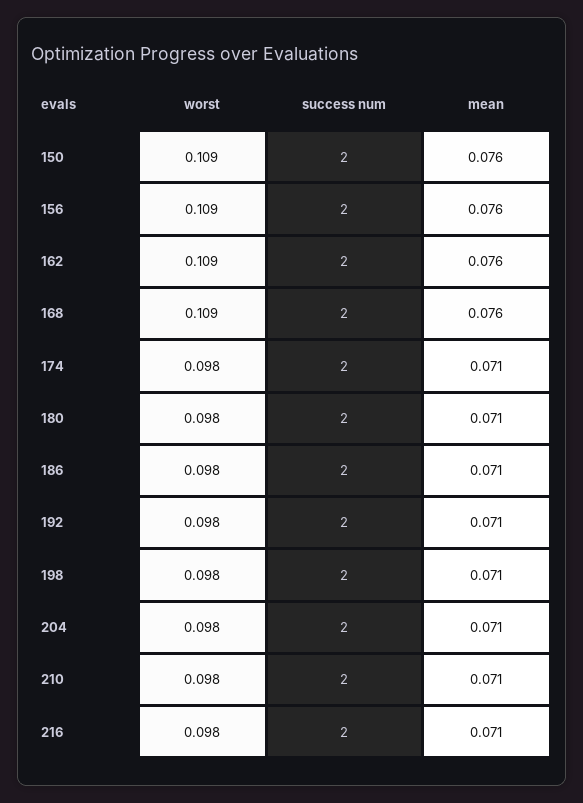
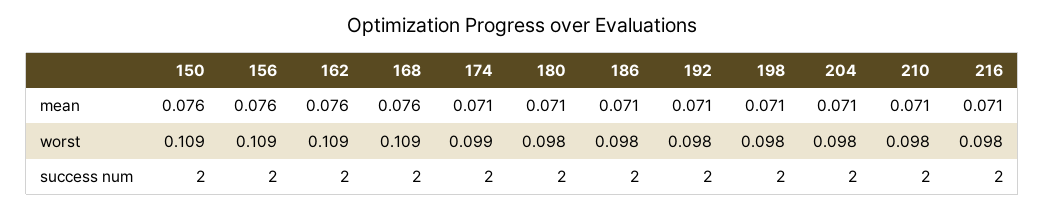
  {
    "worst": {
      "150": 0.109,
      "156": 0.109,
      "162": 0.109,
      "168": 0.109,
-     "174": 0.098,
+     "174": 0.099,
      "180": 0.098,
      "186": 0.098,
      "192": 0.098,
      "198": 0.098,
      "204": 0.098,
      "210": 0.098,
      "216": 0.098
    },
    "success num": {
      "150": 2,
      "156": 2,
      "162": 2,
      "168": 2,
      "174": 2,
      "180": 2,
      "186": 2,
      "192": 2,
      "198": 2,
      "204": 2,
      "210": 2,
      "216": 2
    },
    "mean": {
      "150": 0.076,
      "156": 0.076,
      "162": 0.076,
      "168": 0.076,
      "174": 0.071,
      "180": 0.071,
      "186": 0.071,
      "192": 0.071,
      "198": 0.071,
      "204": 0.071,
      "210": 0.071,
      "216": 0.071
    }
  }

